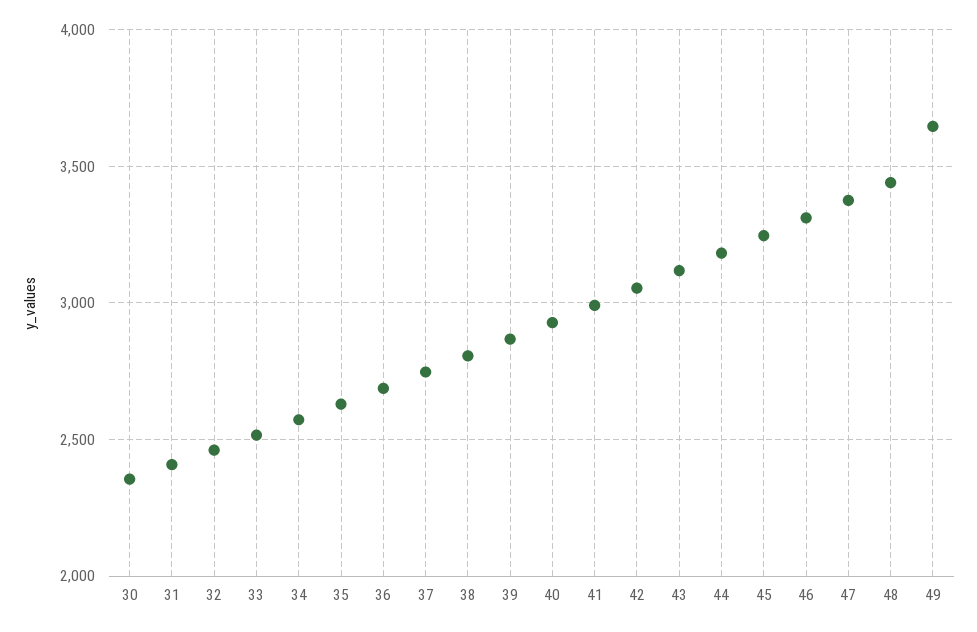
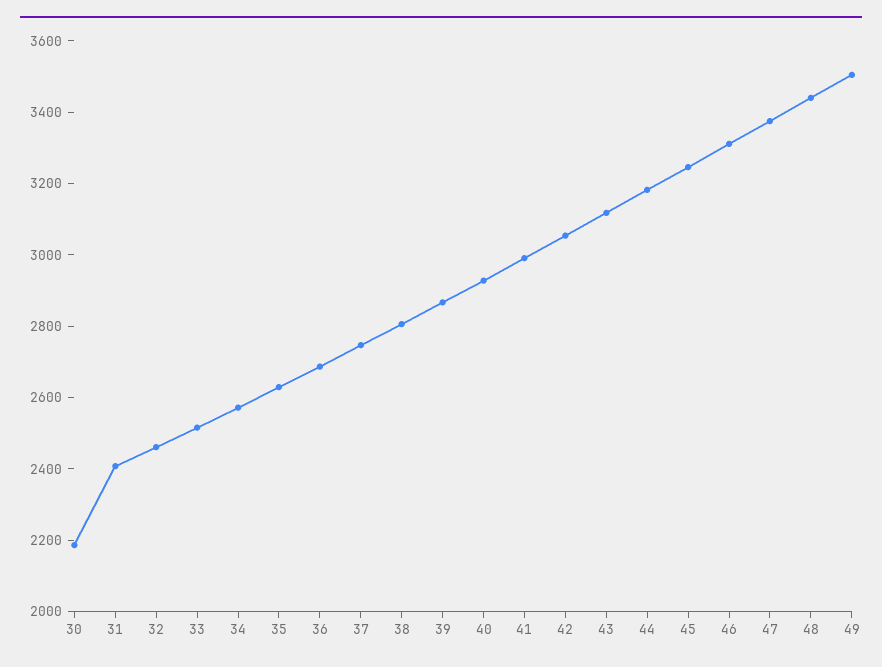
  {
-   "30": 2350,
+   "30": 2200,
    "31": 2400,
    "32": 2450,
    "33": 2500,
    "34": 2550,
    "35": 2650,
    "36": 2700,
    "37": 2750,
    "38": 2800,
    "39": 2850,
    "40": 2950,
    "41": 3000,
    "42": 3050,
    "43": 3100,
    "44": 3200,
    "45": 3250,
    "46": 3300,
    "47": 3400,
    "48": 3450,
-   "49": 3650
+   "49": 3500
  }

